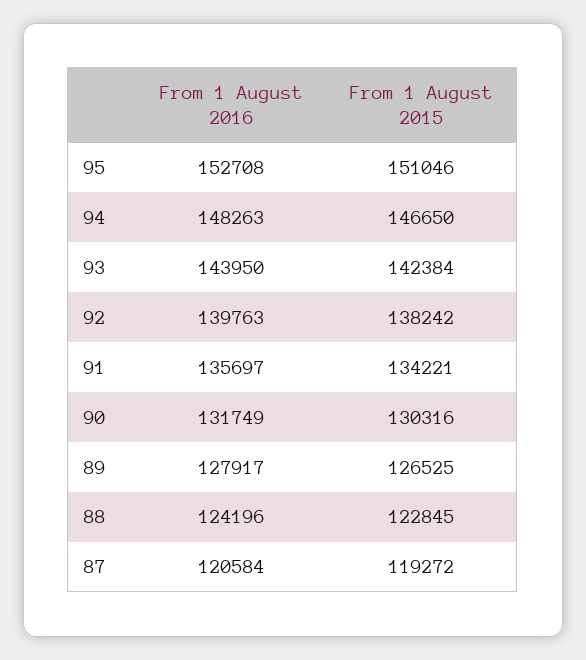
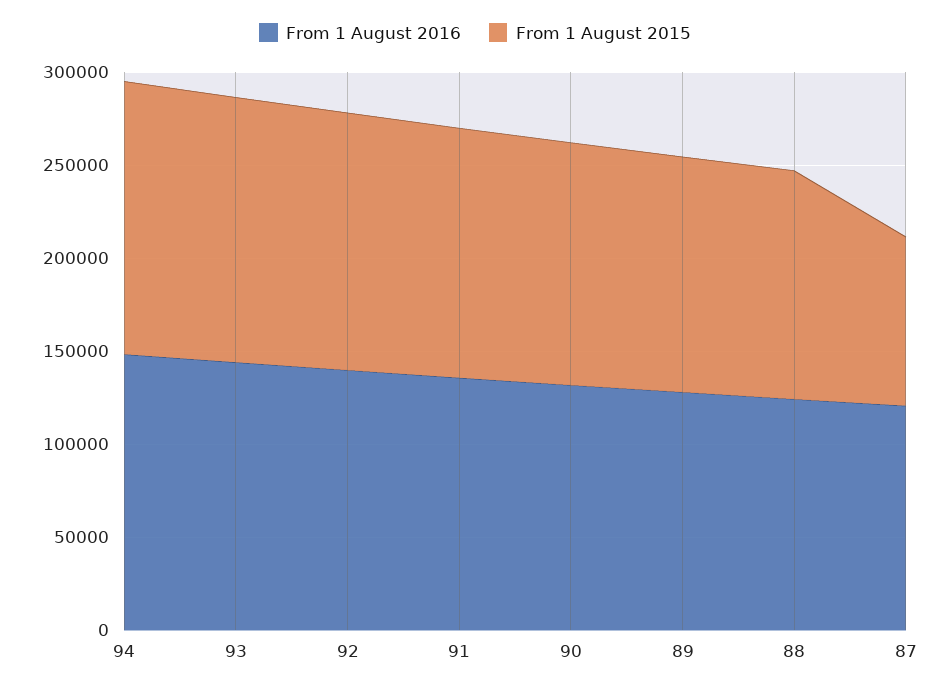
  {
    "From 1 August 2016": {
-     "95": 152708,
      "94": 148263,
      "93": 143950,
      "92": 139763,
      "91": 135697,
      "90": 131749,
      "89": 127917,
      "88": 124196,
      "87": 120584
    },
    "From 1 August 2015": {
-     "95": 151046,
      "94": 146650,
      "93": 142384,
      "92": 138242,
      "91": 134221,
      "90": 130316,
      "89": 126525,
      "88": 122845,
-     "87": 119272
+     "87": 90000
    }
  }

